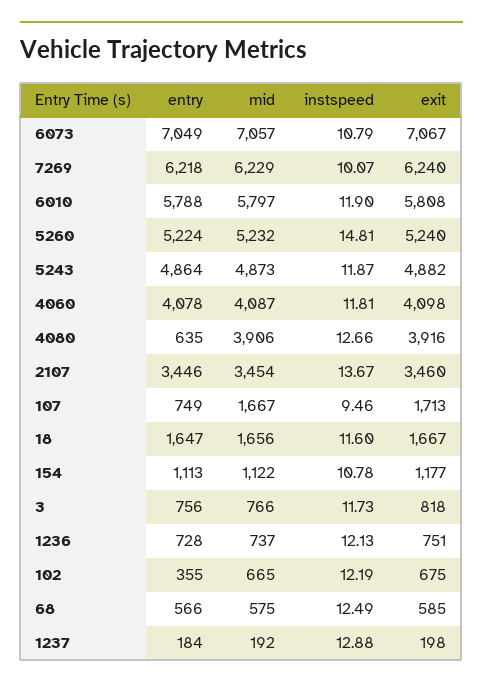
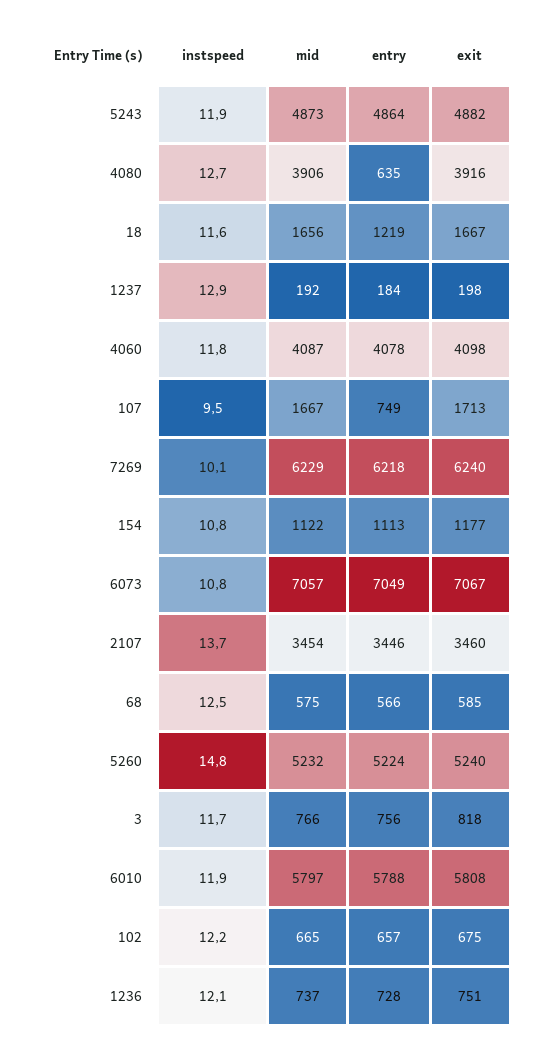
  {
    "entry": {
      "6073": 7049,
      "7269": 6218,
      "6010": 5788,
      "5260": 5224,
      "5243": 4864,
      "4060": 4078,
      "4080": 635,
      "2107": 3446,
      "107": 749,
-     "18": 1647,
+     "18": 1219,
      "154": 1113,
      "3": 756,
      "1236": 728,
-     "102": 355,
+     "102": 657,
      "68": 566,
      "1237": 184
    },
    "mid": {
      "6073": 7057,
      "7269": 6229,
      "6010": 5797,
      "5260": 5232,
      "5243": 4873,
      "4060": 4087,
      "4080": 3906,
      "2107": 3454,
      "107": 1667,
      "18": 1656,
      "154": 1122,
      "3": 766,
      "1236": 737,
      "102": 665,
      "68": 575,
      "1237": 192
    },
    "instspeed": {
      "6073": 10.79,
      "7269": 10.07,
      "6010": 11.9,
      "5260": 14.81,
      "5243": 11.87,
      "4060": 11.81,
      "4080": 12.66,
      "2107": 13.67,
      "107": 9.46,
      "18": 11.6,
      "154": 10.78,
      "3": 11.73,
      "1236": 12.13,
      "102": 12.19,
      "68": 12.49,
      "1237": 12.88
    },
    "exit": {
      "6073": 7067,
      "7269": 6240,
      "6010": 5808,
      "5260": 5240,
      "5243": 4882,
      "4060": 4098,
      "4080": 3916,
      "2107": 3460,
      "107": 1713,
      "18": 1667,
      "154": 1177,
      "3": 818,
      "1236": 751,
      "102": 675,
      "68": 585,
      "1237": 198
    }
  }

